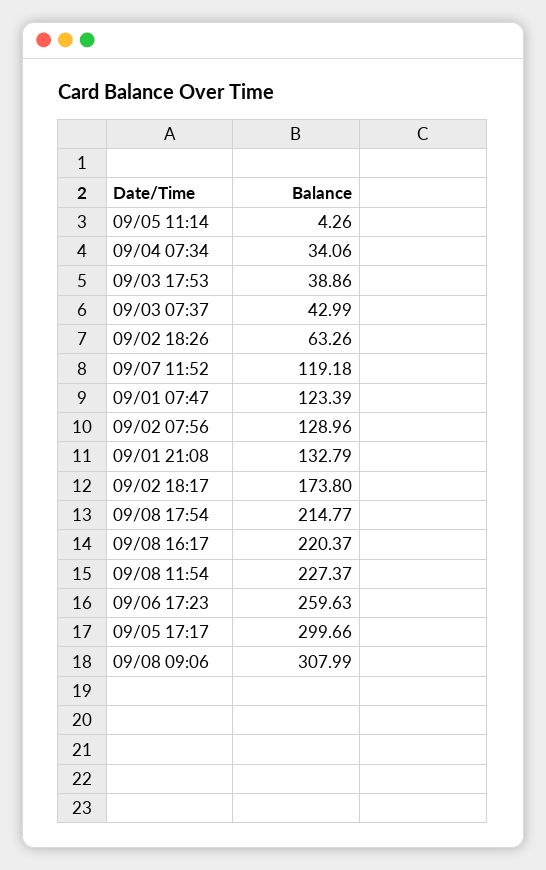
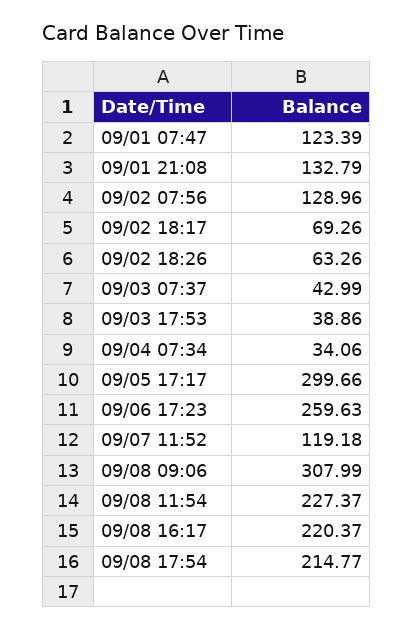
  {
-   "09/05 11:14": 4.26,
    "09/04 07:34": 34.06,
    "09/03 17:53": 38.86,
    "09/03 07:37": 42.99,
    "09/02 18:26": 63.26,
    "09/07 11:52": 119.18,
    "09/01 07:47": 123.39,
    "09/02 07:56": 128.96,
    "09/01 21:08": 132.79,
-   "09/02 18:17": 173.8,
+   "09/02 18:17": 69.26,
    "09/08 17:54": 214.77,
    "09/08 16:17": 220.37,
    "09/08 11:54": 227.37,
    "09/06 17:23": 259.63,
    "09/05 17:17": 299.66,
    "09/08 09:06": 307.99
  }

